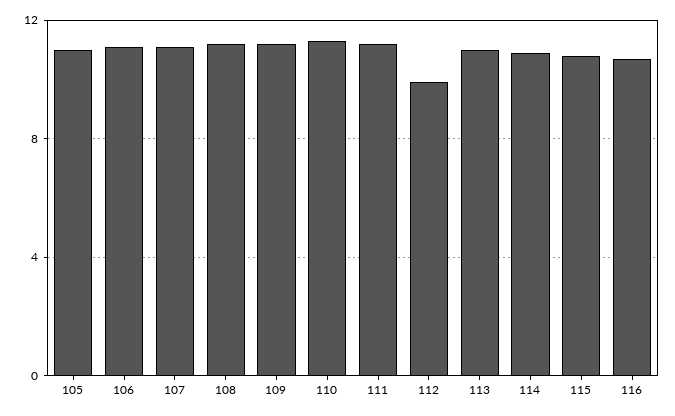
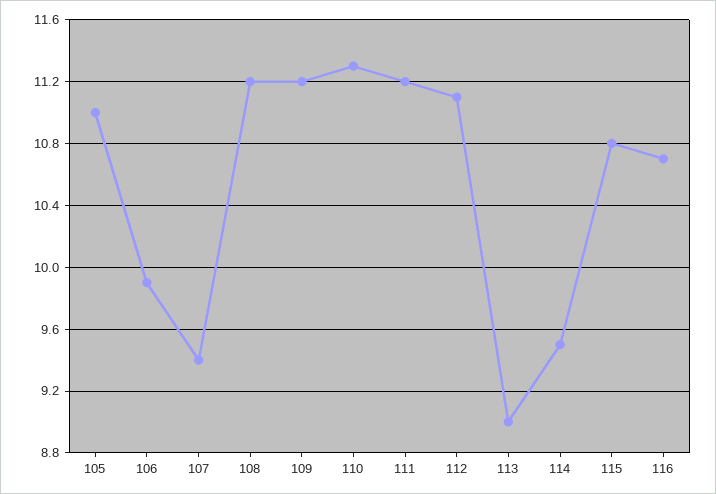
  {
    "105": 11,
-   "106": 11,
+   "106": 9.9,
-   "107": 11,
+   "107": 9.4,
    "108": 11.2,
    "109": 11.2,
    "110": 11.3,
    "111": 11.2,
-   "112": 10,
+   "112": 11.1,
-   "113": 11,
+   "113": 9,
-   "114": 11,
+   "114": 9.5,
    "115": 10.8,
    "116": 10.7
  }

